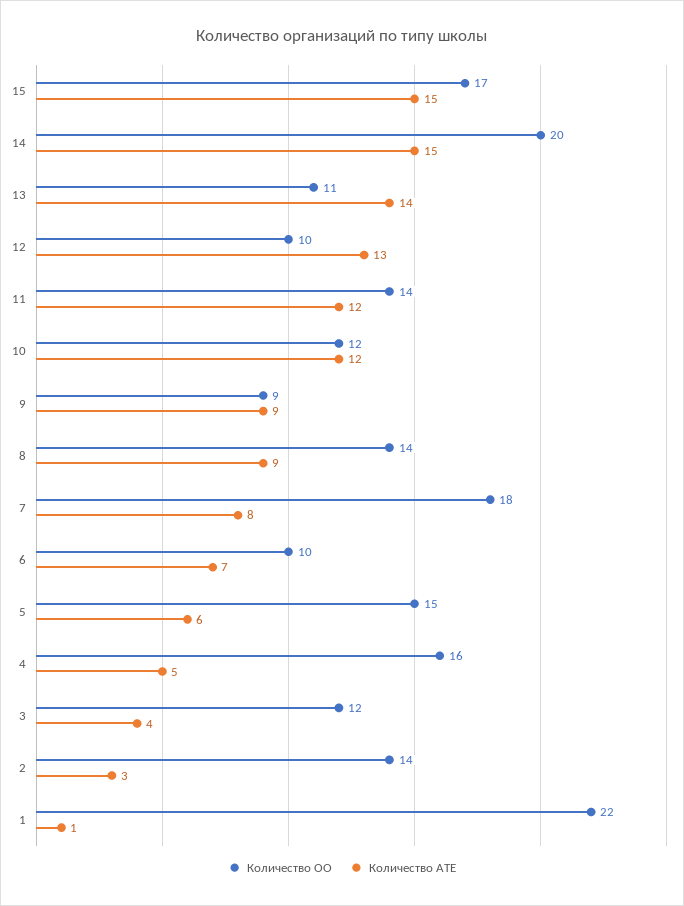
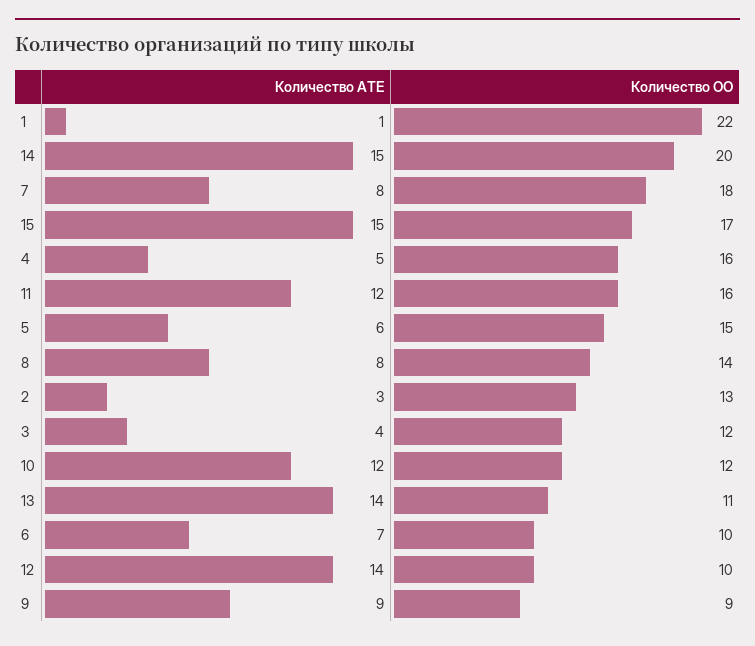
  {
    "Количество ОО": {
      "15": 17,
      "14": 20,
      "13": 11,
      "12": 10,
-     "11": 14,
+     "11": 16,
      "10": 12,
      "9": 9,
      "8": 14,
      "7": 18,
      "6": 10,
      "5": 15,
      "4": 16,
      "3": 12,
-     "2": 14,
+     "2": 13,
      "1": 22
    },
    "Количество АТЕ": {
      "15": 15,
      "14": 15,
      "13": 14,
-     "12": 13,
+     "12": 14,
      "11": 12,
      "10": 12,
      "9": 9,
-     "8": 9,
+     "8": 8,
      "7": 8,
      "6": 7,
      "5": 6,
      "4": 5,
      "3": 4,
      "2": 3,
      "1": 1
    }
  }

